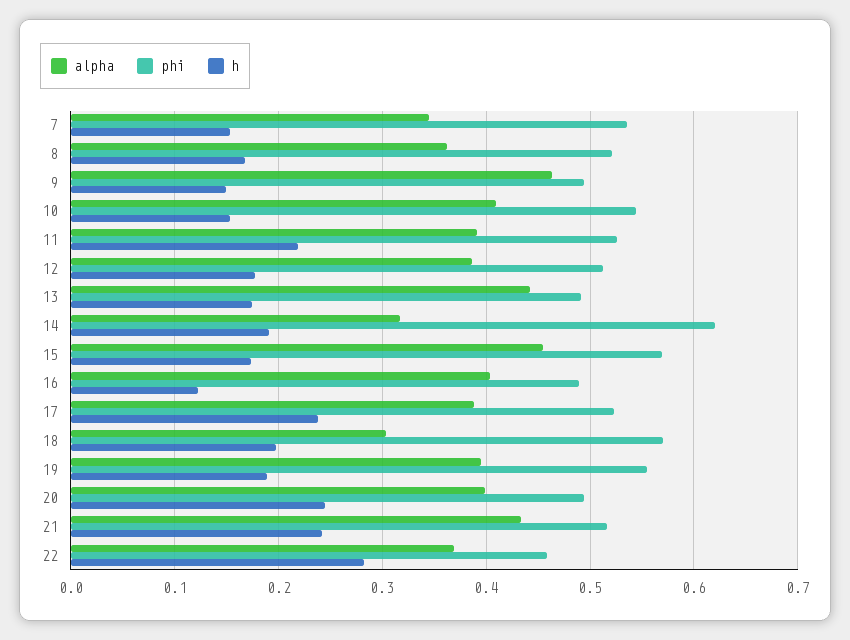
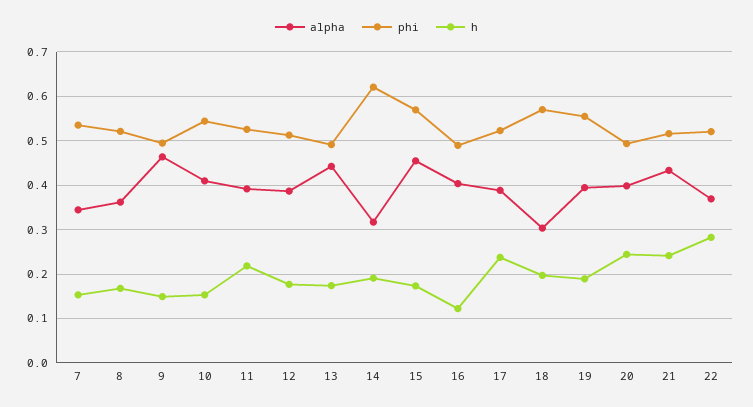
  {
    "alpha": {
      "7": 0.34,
      "8": 0.36,
      "9": 0.46,
      "10": 0.41,
      "11": 0.39,
      "12": 0.39,
      "13": 0.44,
      "14": 0.32,
      "15": 0.45,
      "16": 0.4,
      "17": 0.39,
      "18": 0.3,
      "19": 0.39,
      "20": 0.4,
      "21": 0.43,
      "22": 0.37
    },
    "phi": {
      "7": 0.54,
      "8": 0.52,
      "9": 0.49,
      "10": 0.54,
      "11": 0.53,
      "12": 0.51,
      "13": 0.49,
      "14": 0.62,
      "15": 0.57,
      "16": 0.49,
      "17": 0.52,
      "18": 0.57,
      "19": 0.55,
      "20": 0.49,
      "21": 0.52,
-     "22": 0.46
+     "22": 0.52
    },
    "h": {
      "7": 0.15,
      "8": 0.17,
      "9": 0.15,
      "10": 0.15,
      "11": 0.22,
      "12": 0.18,
      "13": 0.17,
      "14": 0.19,
      "15": 0.17,
      "16": 0.12,
      "17": 0.24,
      "18": 0.2,
      "19": 0.19,
      "20": 0.24,
      "21": 0.24,
      "22": 0.28
    }
  }

